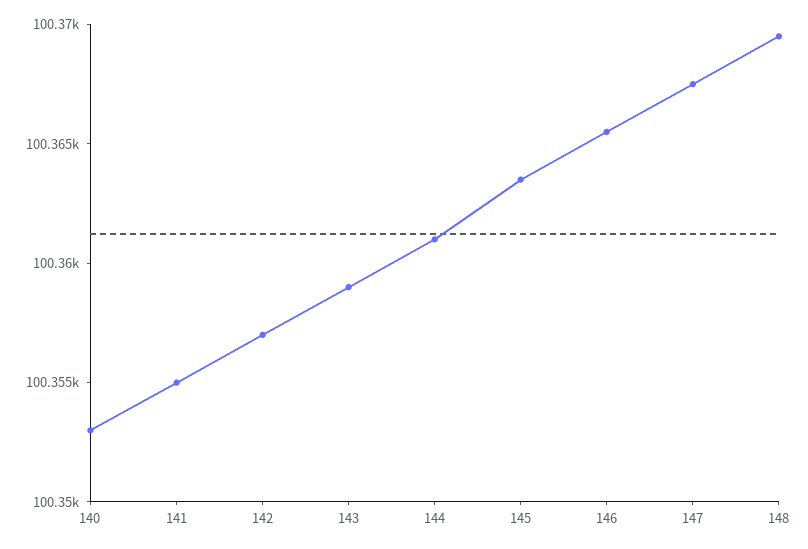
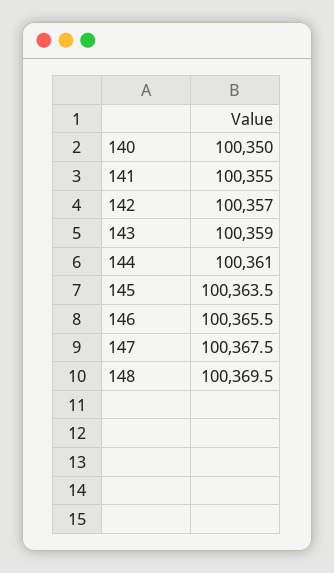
  {
-   "140": 100353,
+   "140": 100350,
    "141": 100355,
    "142": 100357,
    "143": 100359,
    "144": 100361,
    "145": 100363.5,
    "146": 100365.5,
    "147": 100367.5,
    "148": 100369.5
  }

